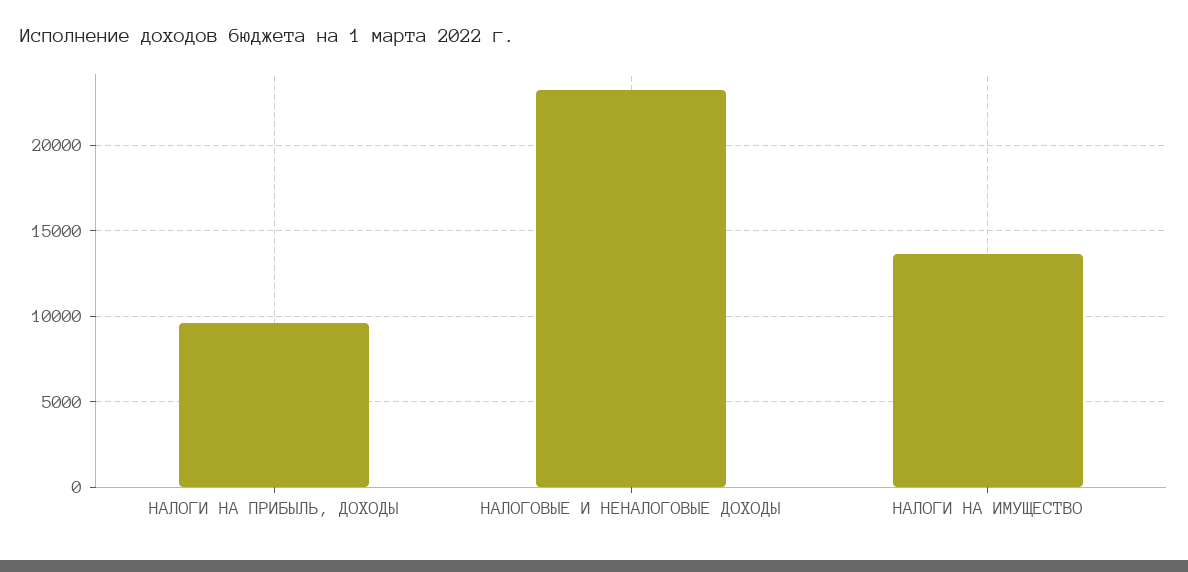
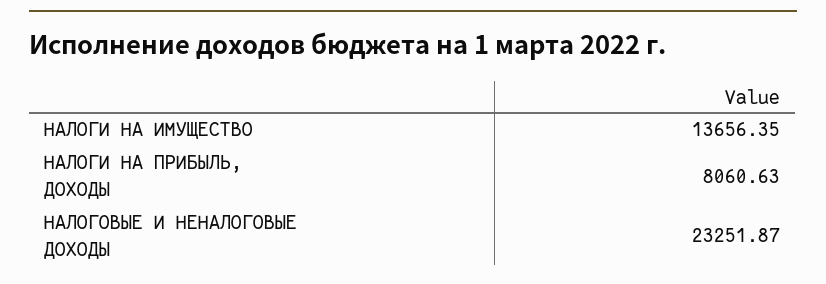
  {
-   "НАЛОГИ НА ПРИБЫЛЬ, ДОХОДЫ": 9500,
+   "НАЛОГИ НА ПРИБЫЛЬ, ДОХОДЫ": 8060.63,
    "НАЛОГОВЫЕ И НЕНАЛОГОВЫЕ ДОХОДЫ": 23251.87,
    "НАЛОГИ НА ИМУЩЕСТВО": 13656.35
  }

